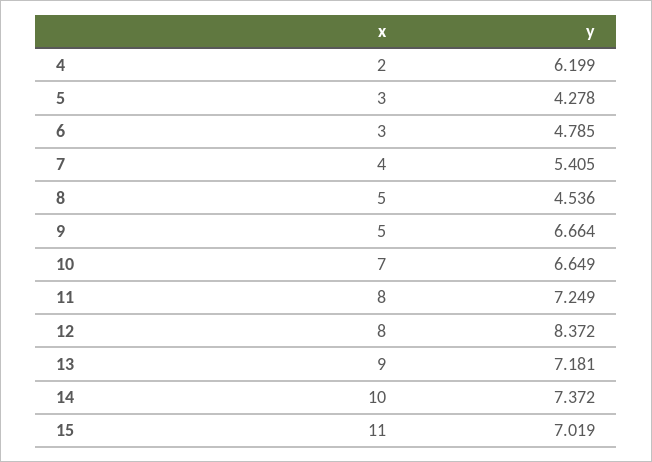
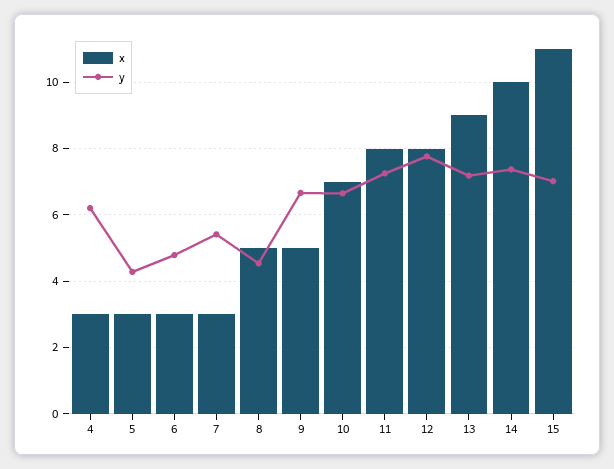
  {
    "x": {
-     "4": 2,
+     "4": 3,
      "5": 3,
      "6": 3,
-     "7": 4,
+     "7": 3,
      "8": 5,
      "9": 5,
      "10": 7,
      "11": 8,
      "12": 8,
      "13": 9,
      "14": 10,
      "15": 11
    },
    "y": {
      "4": 6.199,
      "5": 4.278,
      "6": 4.785,
      "7": 5.405,
      "8": 4.536,
      "9": 6.664,
      "10": 6.649,
      "11": 7.249,
-     "12": 8.372,
+     "12": 7.8,
      "13": 7.181,
      "14": 7.372,
      "15": 7.019
    }
  }

